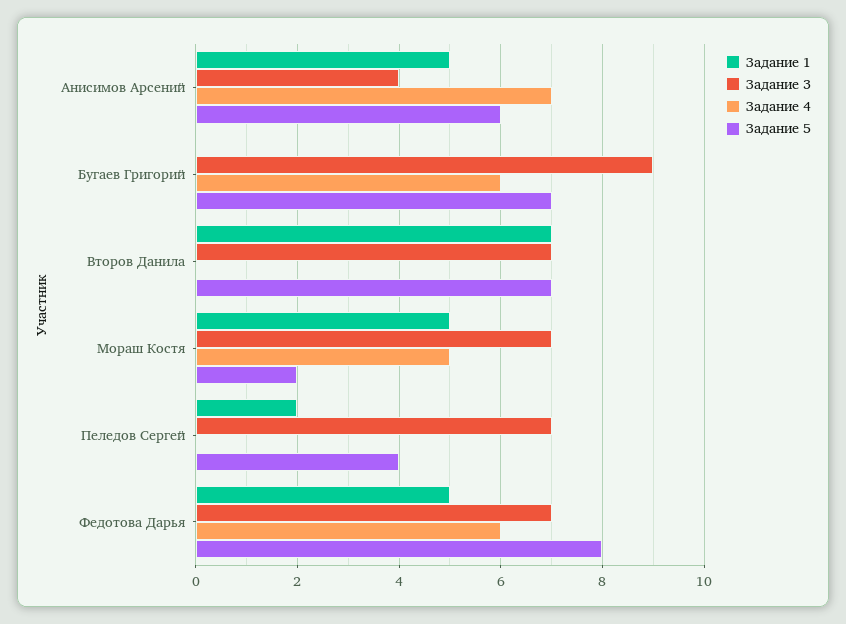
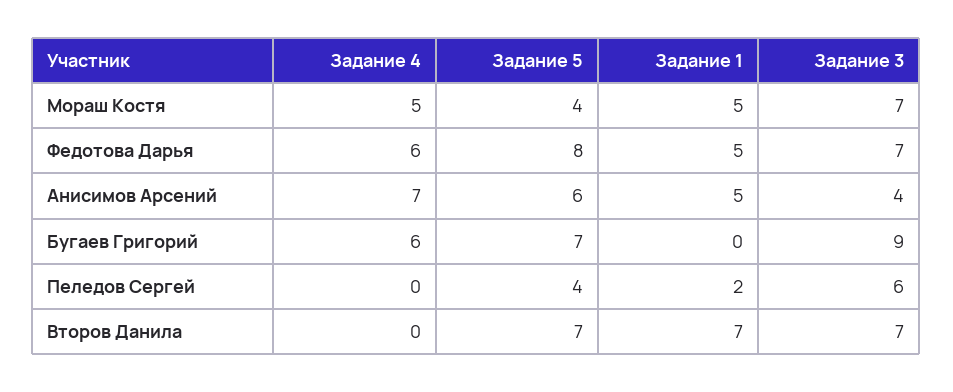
  {
    "Задание 1": {
      "Анисимов Арсений": 5,
      "Бугаев Григорий": 0,
      "Второв Данила": 7,
      "Мораш Костя": 5,
      "Пеледов Сергей": 2,
      "Федотова Дарья": 5
    },
    "Задание 3": {
      "Анисимов Арсений": 4,
      "Бугаев Григорий": 9,
      "Второв Данила": 7,
      "Мораш Костя": 7,
-     "Пеледов Сергей": 7,
+     "Пеледов Сергей": 6,
      "Федотова Дарья": 7
    },
    "Задание 4": {
      "Анисимов Арсений": 7,
      "Бугаев Григорий": 6,
      "Второв Данила": 0,
      "Мораш Костя": 5,
      "Пеледов Сергей": 0,
      "Федотова Дарья": 6
    },
    "Задание 5": {
      "Анисимов Арсений": 6,
      "Бугаев Григорий": 7,
      "Второв Данила": 7,
-     "Мораш Костя": 2,
+     "Мораш Костя": 4,
      "Пеледов Сергей": 4,
      "Федотова Дарья": 8
    }
  }

